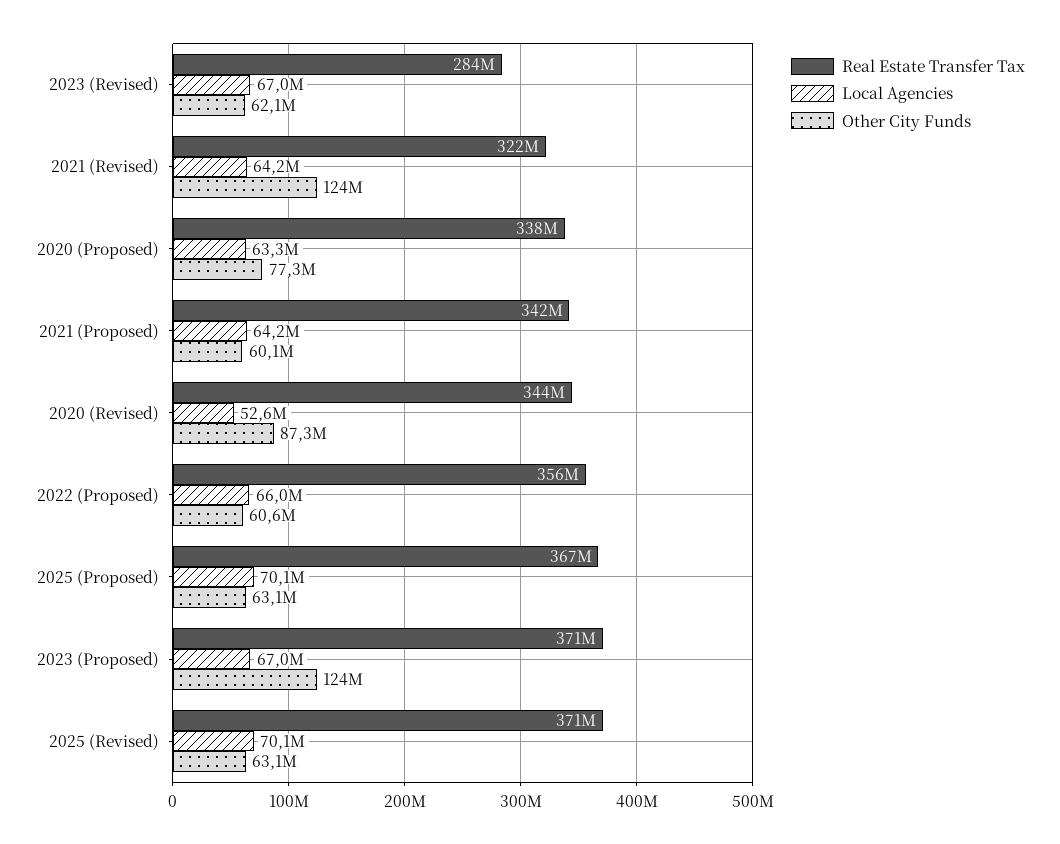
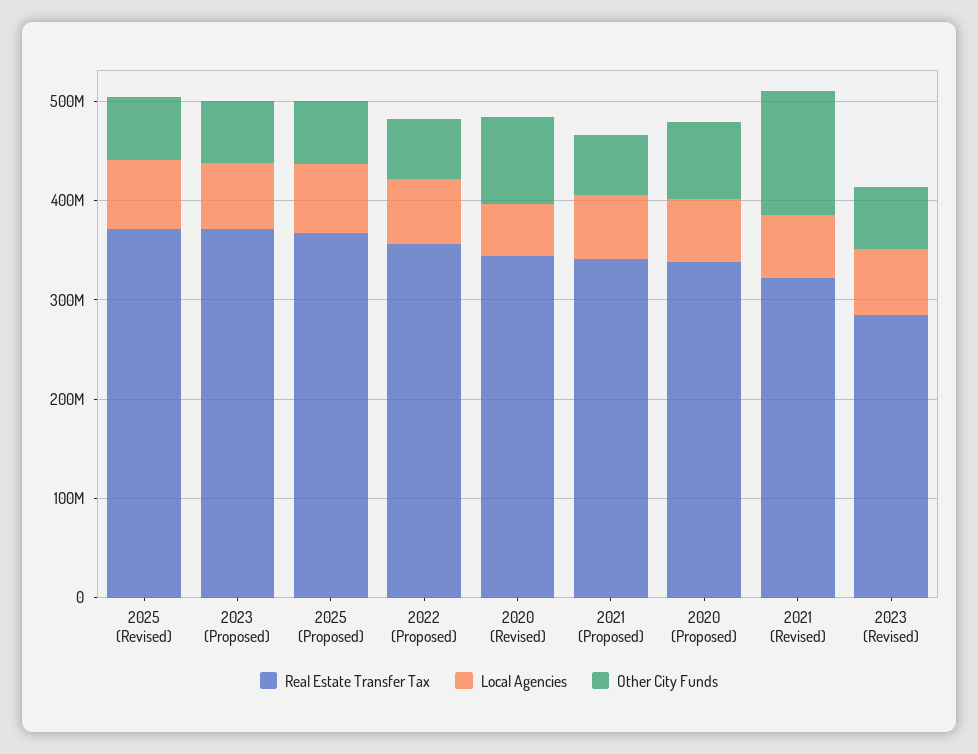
  {
    "Real Estate Transfer Tax": {
      "2023 (Revised)": 284000000,
      "2021 (Revised)": 322000000,
      "2020 (Proposed)": 338000000,
      "2021 (Proposed)": 342000000,
      "2020 (Revised)": 344000000,
      "2022 (Proposed)": 356000000,
      "2025 (Proposed)": 367000000,
      "2023 (Proposed)": 371000000,
      "2025 (Revised)": 371000000
    },
    "Local Agencies": {
      "2023 (Revised)": 67000000,
      "2021 (Revised)": 64200000,
      "2020 (Proposed)": 63300000,
      "2021 (Proposed)": 64200000,
      "2020 (Revised)": 52600000,
      "2022 (Proposed)": 66000000,
      "2025 (Proposed)": 70100000,
      "2023 (Proposed)": 67000000,
      "2025 (Revised)": 70100000
    },
    "Other City Funds": {
      "2023 (Revised)": 62100000,
      "2021 (Revised)": 124000000,
      "2020 (Proposed)": 77300000,
      "2021 (Proposed)": 60100000,
      "2020 (Revised)": 87300000,
      "2022 (Proposed)": 60600000,
      "2025 (Proposed)": 63100000,
-     "2023 (Proposed)": 124000000,
+     "2023 (Proposed)": 60000000,
      "2025 (Revised)": 63100000
    }
  }

